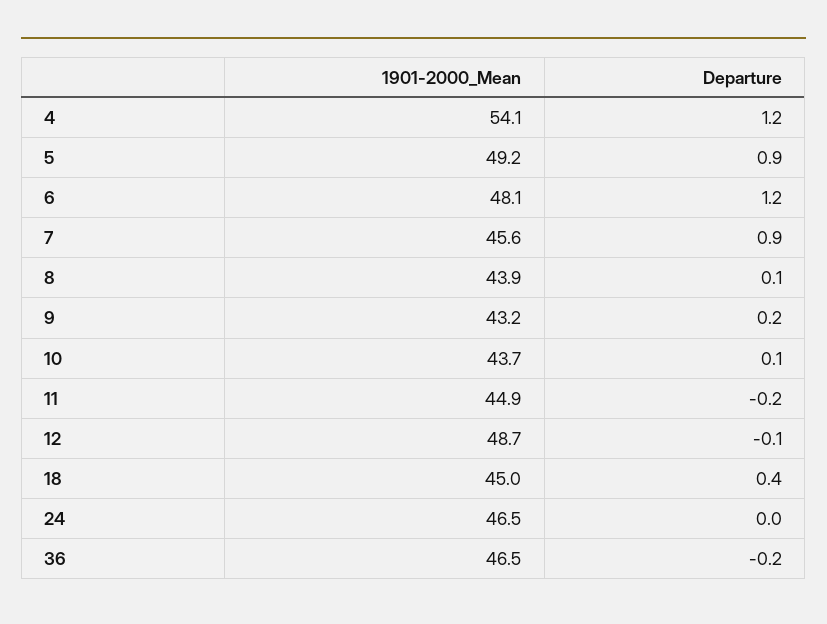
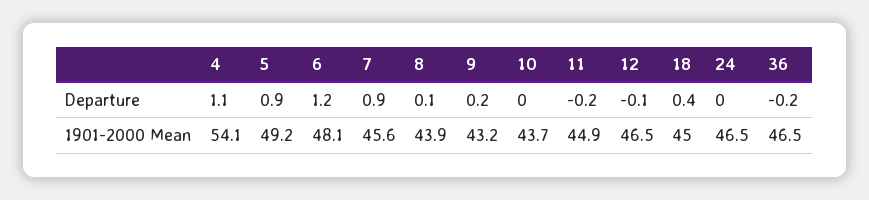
  {
    "1901-2000_Mean": {
      "4": 54.1,
      "5": 49.2,
      "6": 48.1,
      "7": 45.6,
      "8": 43.9,
      "9": 43.2,
      "10": 43.7,
      "11": 44.9,
-     "12": 48.7,
+     "12": 46.5,
      "18": 45,
      "24": 46.5,
      "36": 46.5
    },
    "Departure": {
-     "4": 1.2,
+     "4": 1.1,
      "5": 0.9,
      "6": 1.2,
      "7": 0.9,
      "8": 0.1,
      "9": 0.2,
-     "10": 0.1,
+     "10": 0,
      "11": -0.2,
      "12": -0.1,
      "18": 0.4,
      "24": 0,
      "36": -0.2
    }
  }

